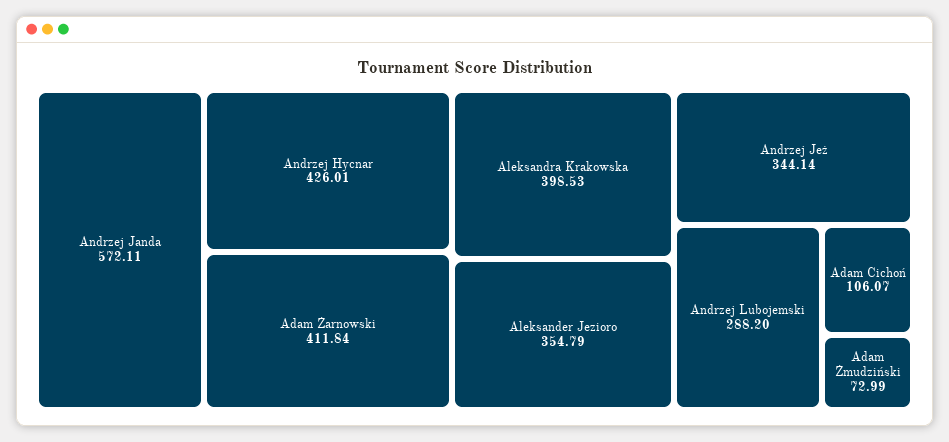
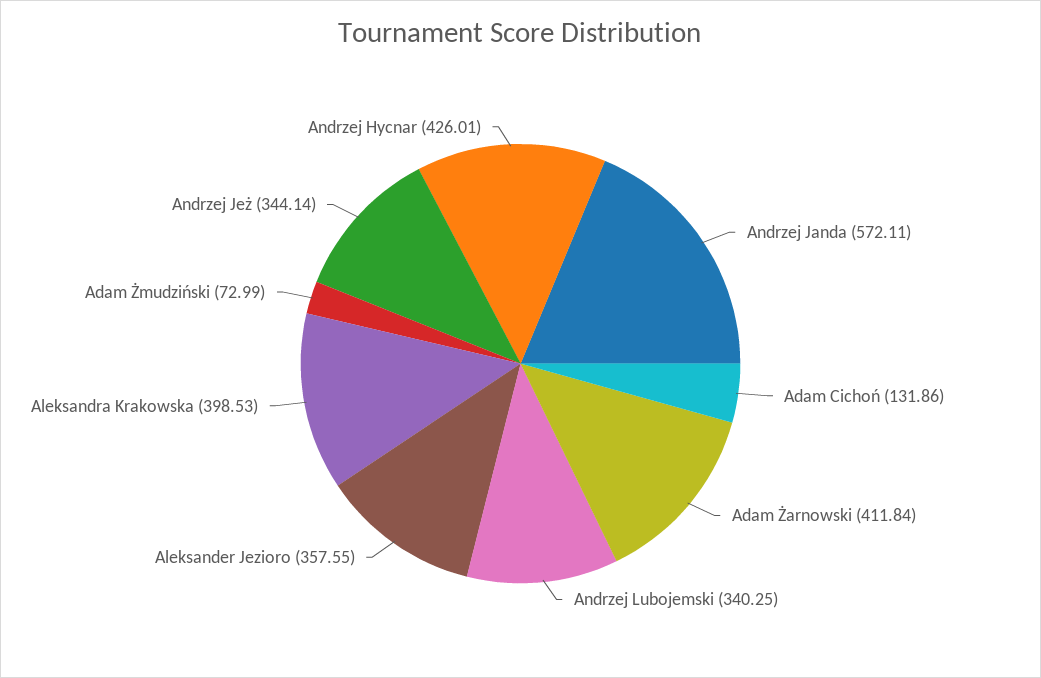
  {
    "Andrzej Janda": 572.11,
    "Andrzej Hycnar": 426.01,
    "Adam Żarnowski": 411.84,
    "Aleksandra Krakowska": 398.53,
-   "Aleksander Jezioro": 354.79,
+   "Aleksander Jezioro": 357.55,
    "Andrzej Jeż": 344.14,
-   "Andrzej Lubojemski": 288.2,
+   "Andrzej Lubojemski": 340.25,
-   "Adam Cichoń": 106.07,
+   "Adam Cichoń": 131.86,
    "Adam Żmudziński": 72.99
  }

